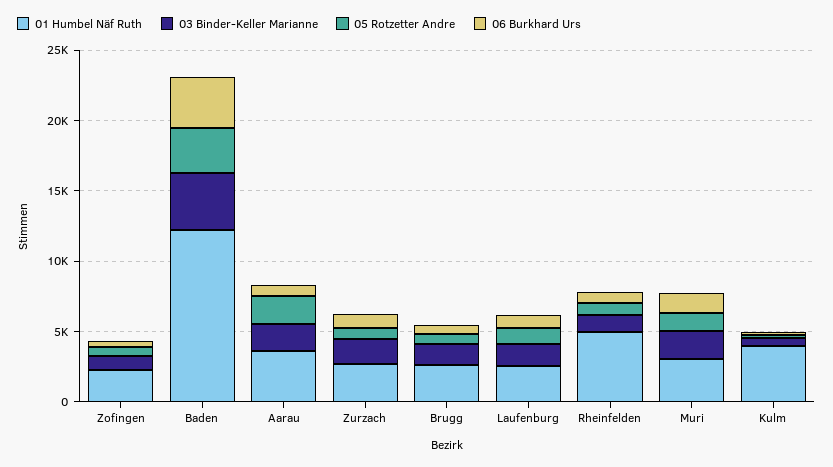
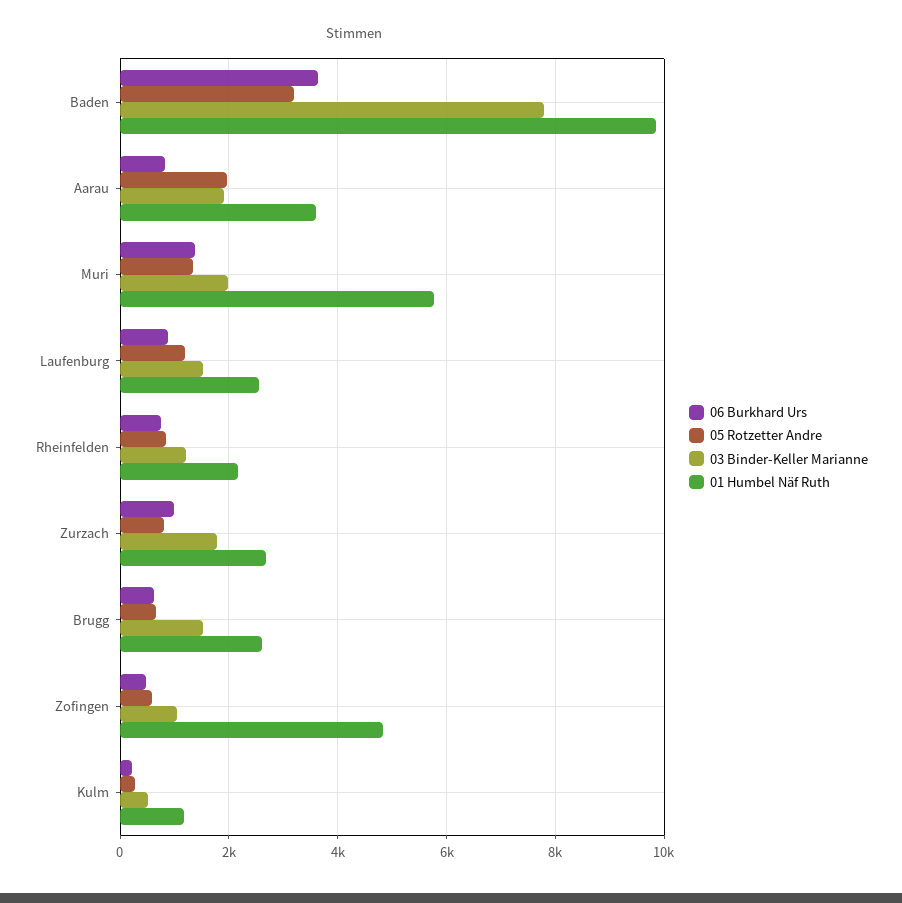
  {
    "01 Humbel Näf Ruth": {
-     "Zofingen": 2000,
+     "Zofingen": 4800,
-     "Baden": 12000,
+     "Baden": 9800,
      "Aarau": 3600,
      "Zurzach": 2600,
      "Brugg": 2600,
      "Laufenburg": 2600,
-     "Rheinfelden": 5000,
+     "Rheinfelden": 2200,
-     "Muri": 3000,
+     "Muri": 5800,
-     "Kulm": 4000
+     "Kulm": 1200
    },
    "03 Binder-Keller Marianne": {
      "Zofingen": 1000,
-     "Baden": 4000,
+     "Baden": 7800,
      "Aarau": 2000,
      "Zurzach": 1800,
      "Brugg": 1600,
      "Laufenburg": 1600,
      "Rheinfelden": 1200,
      "Muri": 2000,
      "Kulm": 600
    },
    "05 Rotzetter Andre": {
      "Zofingen": 600,
      "Baden": 3200,
      "Aarau": 2000,
      "Zurzach": 800,
      "Brugg": 600,
      "Laufenburg": 1200,
      "Rheinfelden": 800,
      "Muri": 1400,
      "Kulm": 200
    },
    "06 Burkhard Urs": {
      "Zofingen": 400,
      "Baden": 3600,
      "Aarau": 800,
      "Zurzach": 1000,
      "Brugg": 600,
      "Laufenburg": 800,
      "Rheinfelden": 800,
      "Muri": 1400,
      "Kulm": 200
    }
  }

